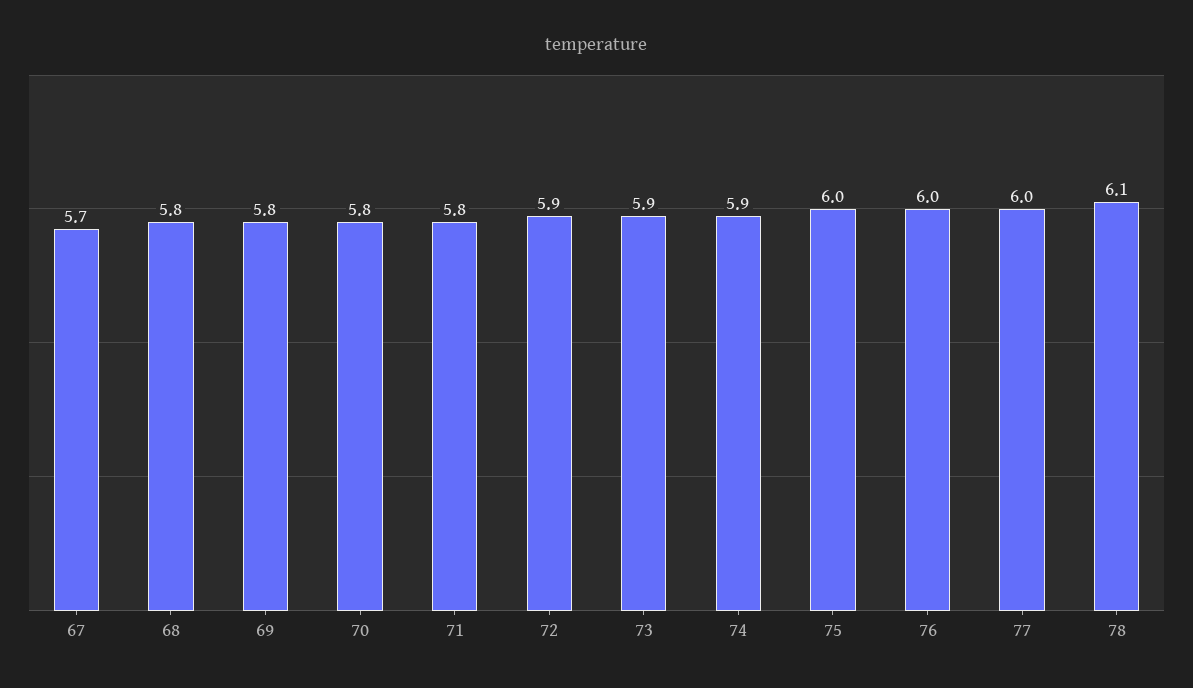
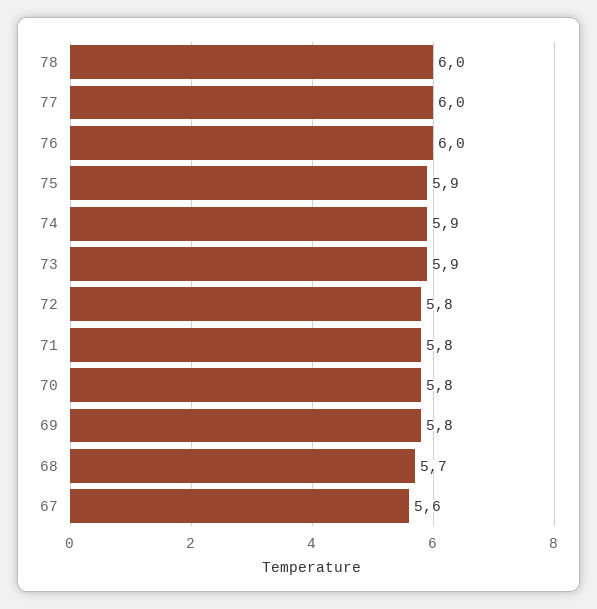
  {
-   "67": 5.7,
+   "67": 5.6,
-   "68": 5.8,
+   "68": 5.7,
    "69": 5.8,
    "70": 5.8,
    "71": 5.8,
-   "72": 5.9,
+   "72": 5.8,
    "73": 5.9,
    "74": 5.9,
-   "75": 6,
+   "75": 5.9,
    "76": 6,
    "77": 6,
-   "78": 6.1
+   "78": 6
  }

